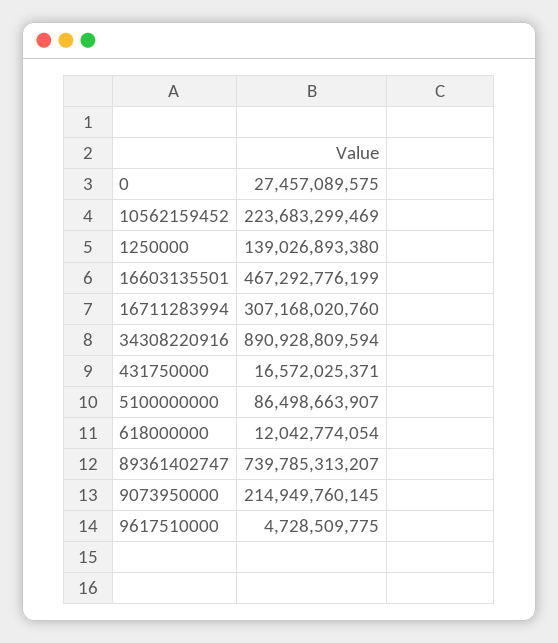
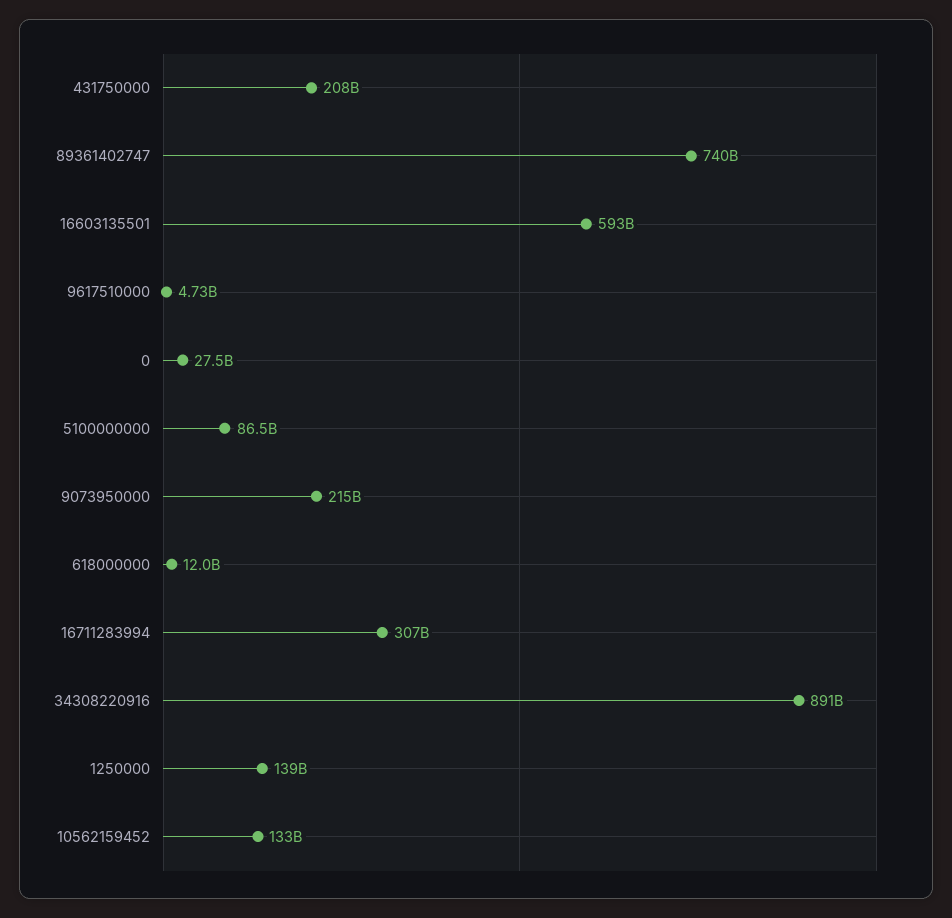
  {
    "0": 27457089575,
-   "10562159452": 223683299469,
+   "10562159452": 133000000000,
    "1250000": 139026893380,
-   "16603135501": 467292776199,
+   "16603135501": 593000000000,
    "16711283994": 307168020760,
    "34308220916": 890928809594,
-   "431750000": 16572025371,
+   "431750000": 208000000000,
    "5100000000": 86498663907,
    "618000000": 12042774054,
    "89361402747": 739785313207,
    "9073950000": 214949760145,
    "9617510000": 4728509775
  }

